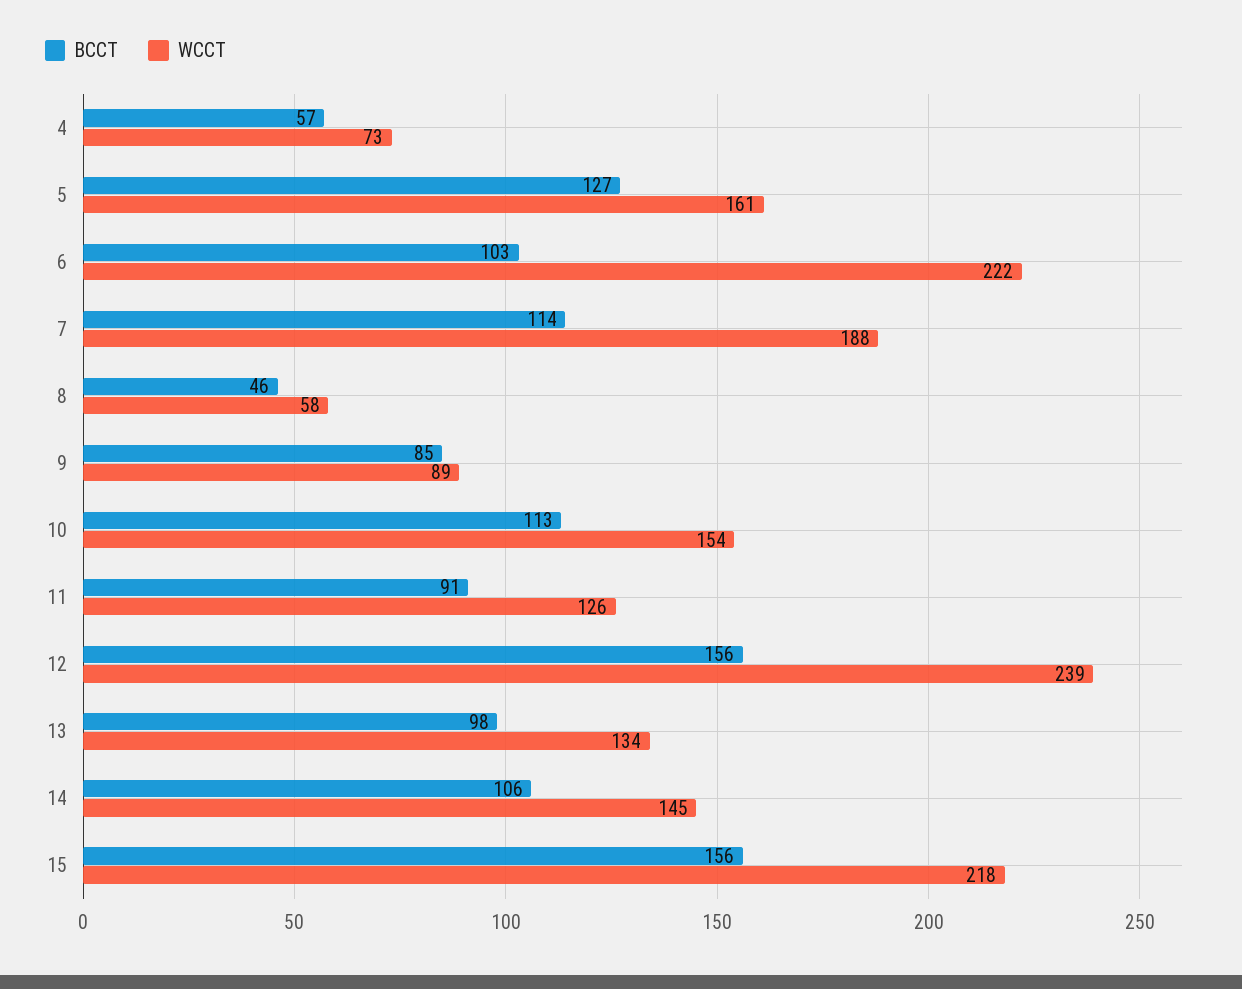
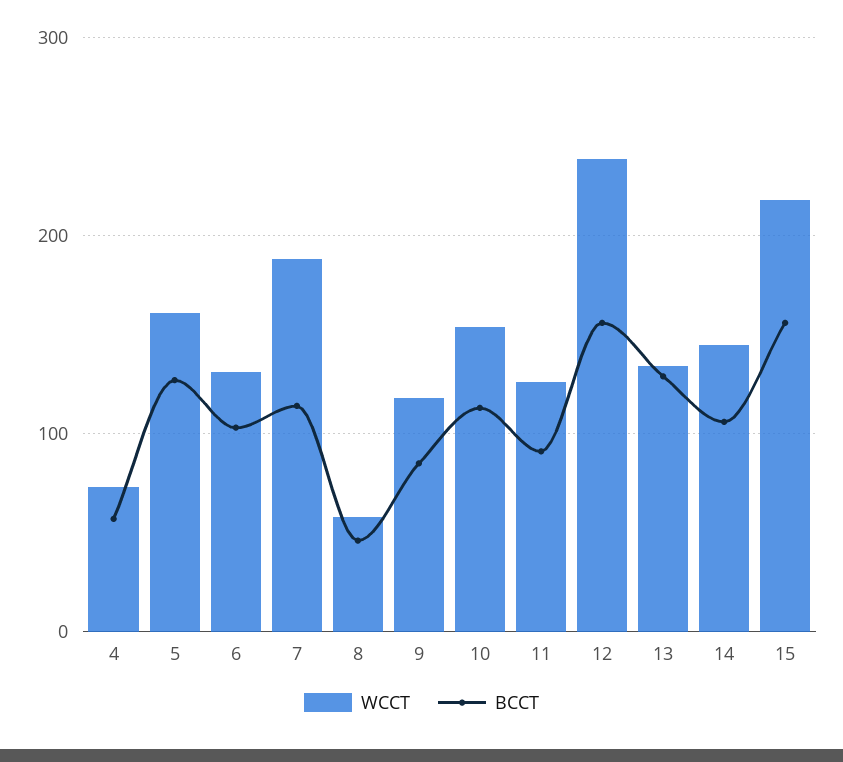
  {
    "BCCT": {
      "4": 57,
      "5": 127,
      "6": 103,
      "7": 114,
      "8": 46,
      "9": 85,
      "10": 113,
      "11": 91,
      "12": 156,
-     "13": 98,
+     "13": 130,
      "14": 106,
      "15": 156
    },
    "WCCT": {
      "4": 73,
      "5": 161,
-     "6": 222,
+     "6": 130,
      "7": 188,
      "8": 58,
-     "9": 89,
+     "9": 120,
      "10": 154,
      "11": 126,
      "12": 239,
      "13": 134,
      "14": 145,
      "15": 218
    }
  }

